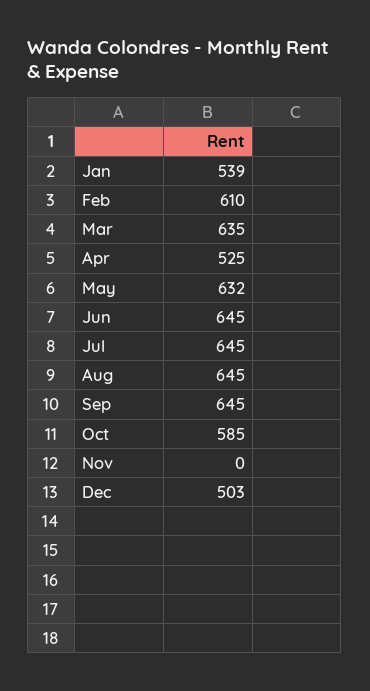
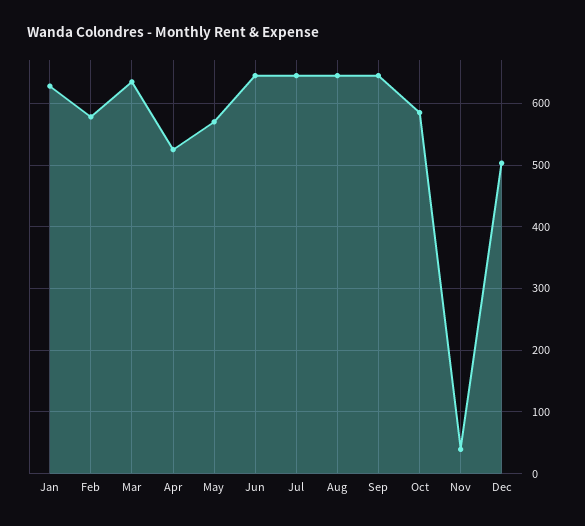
  {
-   "Jan": 539,
+   "Jan": 630,
-   "Feb": 610,
+   "Feb": 580,
    "Mar": 635,
    "Apr": 525,
-   "May": 632,
+   "May": 570,
    "Jun": 645,
    "Jul": 645,
    "Aug": 645,
    "Sep": 645,
    "Oct": 585,
-   "Nov": 0,
+   "Nov": 40,
    "Dec": 503
  }

